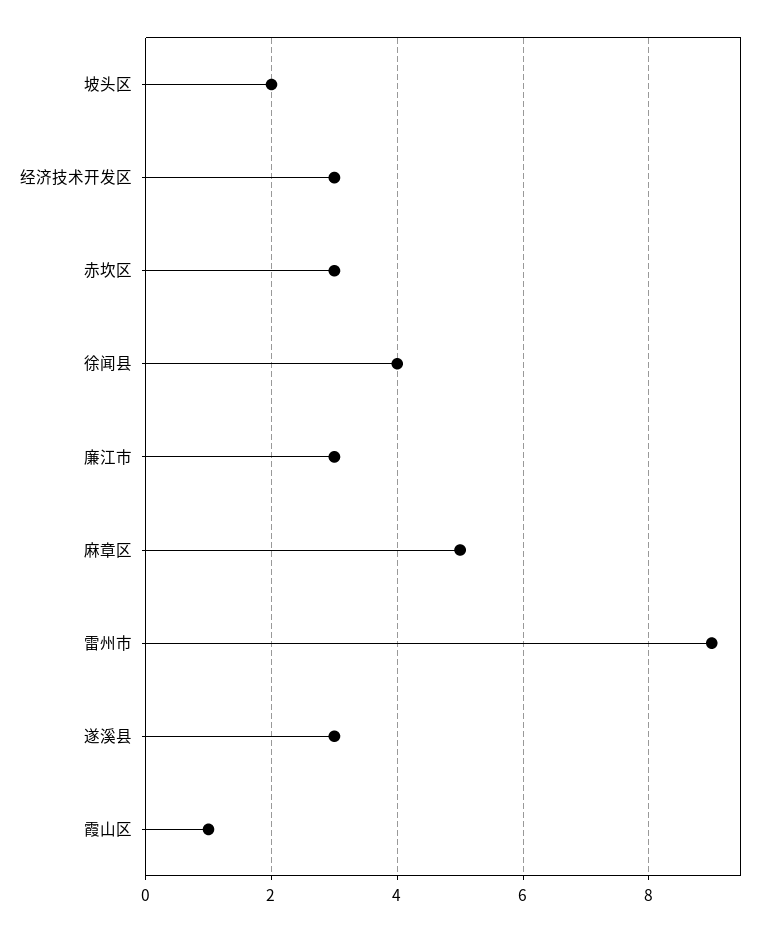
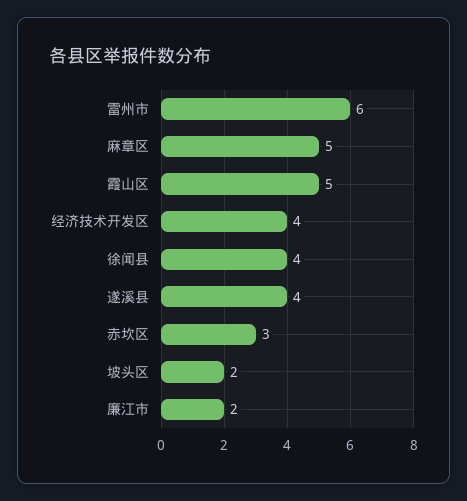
  {
    "坡头区": 2,
-   "经济技术开发区": 3,
+   "经济技术开发区": 4,
    "赤坎区": 3,
    "徐闻县": 4,
-   "廉江市": 3,
+   "廉江市": 2,
    "麻章区": 5,
-   "雷州市": 9,
+   "雷州市": 6,
-   "遂溪县": 3,
+   "遂溪县": 4,
-   "霞山区": 1
+   "霞山区": 5
  }

